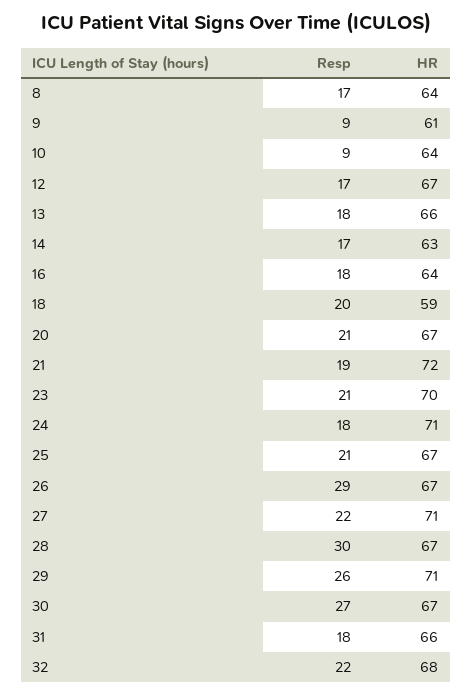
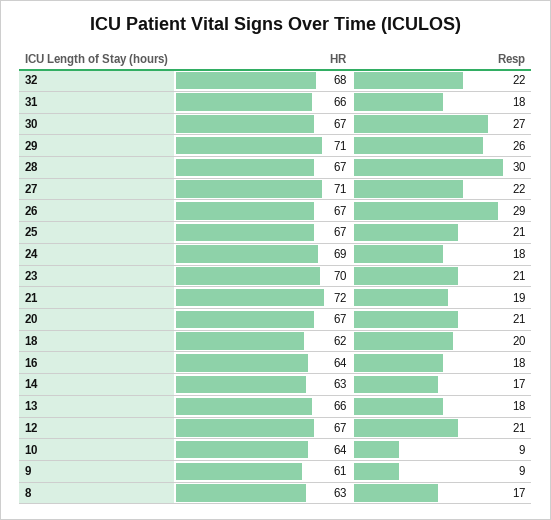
  {
    "Resp": {
      "8": 17,
      "9": 9,
      "10": 9,
-     "12": 17,
+     "12": 21,
      "13": 18,
      "14": 17,
      "16": 18,
      "18": 20,
      "20": 21,
      "21": 19,
      "23": 21,
      "24": 18,
      "25": 21,
      "26": 29,
      "27": 22,
      "28": 30,
      "29": 26,
      "30": 27,
      "31": 18,
      "32": 22
    },
    "HR": {
-     "8": 64,
+     "8": 63,
      "9": 61,
      "10": 64,
      "12": 67,
      "13": 66,
      "14": 63,
      "16": 64,
-     "18": 59,
+     "18": 62,
      "20": 67,
      "21": 72,
      "23": 70,
-     "24": 71,
+     "24": 69,
      "25": 67,
      "26": 67,
      "27": 71,
      "28": 67,
      "29": 71,
      "30": 67,
      "31": 66,
      "32": 68
    }
  }

